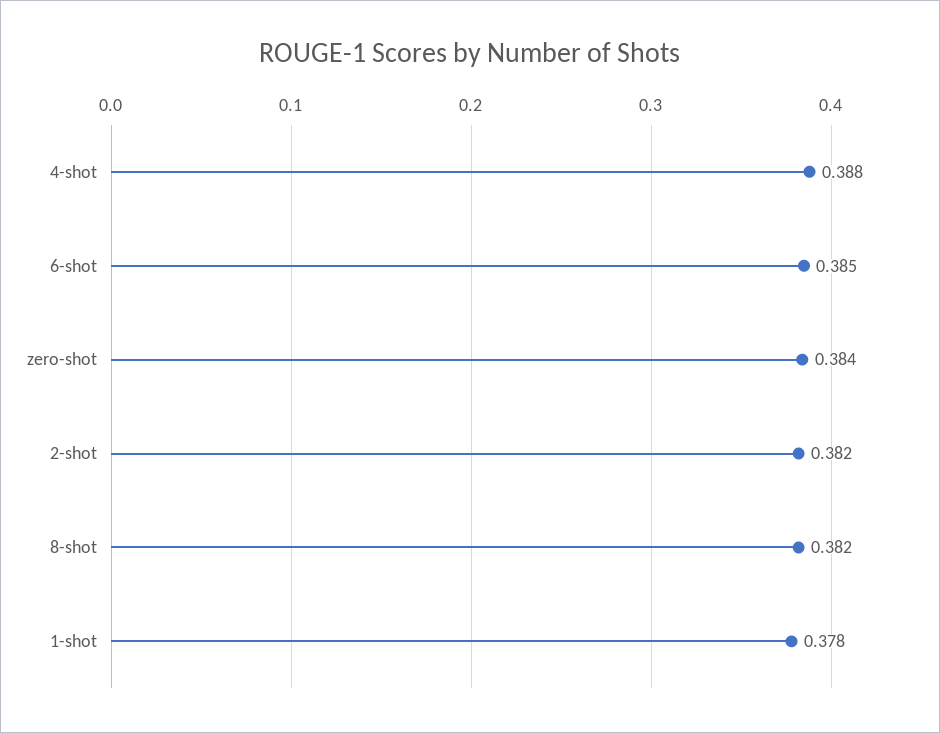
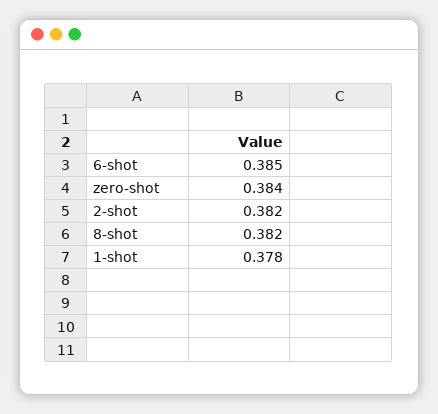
  {
-   "4-shot": 0.388,
    "6-shot": 0.385,
    "zero-shot": 0.384,
    "2-shot": 0.382,
    "8-shot": 0.382,
    "1-shot": 0.378
  }

